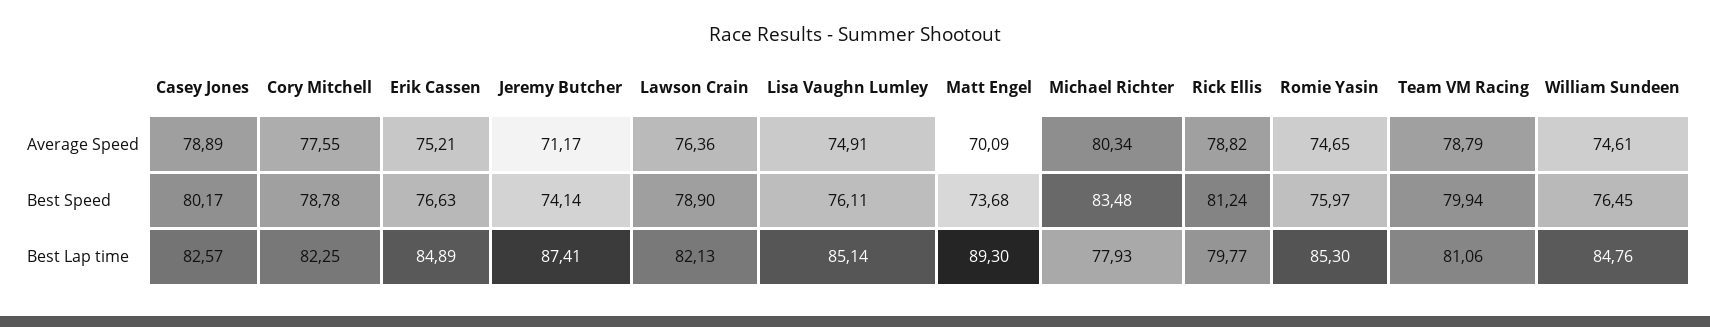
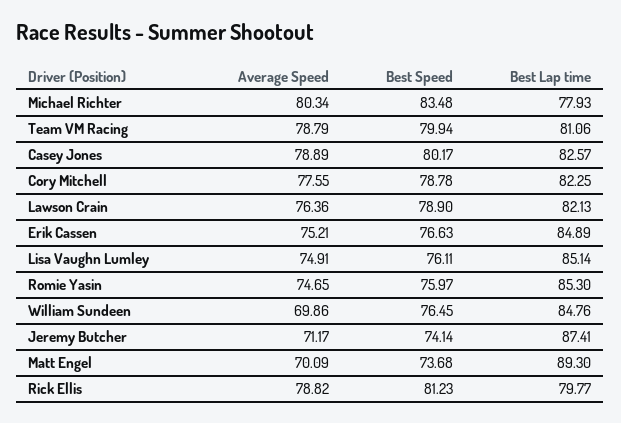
  {
    "Casey Jones": {
      "Average Speed": 78.89,
      "Best Speed": 80.17,
      "Best Lap time": 82.57
    },
    "Cory Mitchell": {
      "Average Speed": 77.55,
      "Best Speed": 78.78,
      "Best Lap time": 82.25
    },
    "Erik Cassen": {
      "Average Speed": 75.21,
      "Best Speed": 76.63,
      "Best Lap time": 84.89
    },
    "Jeremy Butcher": {
      "Average Speed": 71.17,
      "Best Speed": 74.14,
      "Best Lap time": 87.41
    },
    "Lawson Crain": {
      "Average Speed": 76.36,
      "Best Speed": 78.9,
      "Best Lap time": 82.13
    },
    "Lisa Vaughn Lumley": {
      "Average Speed": 74.91,
      "Best Speed": 76.11,
      "Best Lap time": 85.14
    },
    "Matt Engel": {
      "Average Speed": 70.09,
      "Best Speed": 73.68,
      "Best Lap time": 89.3
    },
    "Michael Richter": {
      "Average Speed": 80.34,
      "Best Speed": 83.48,
      "Best Lap time": 77.93
    },
    "Rick Ellis": {
      "Average Speed": 78.82,
-     "Best Speed": 81.24,
+     "Best Speed": 81.23,
      "Best Lap time": 79.77
    },
    "Romie Yasin": {
      "Average Speed": 74.65,
      "Best Speed": 75.97,
      "Best Lap time": 85.3
    },
    "Team VM Racing": {
      "Average Speed": 78.79,
      "Best Speed": 79.94,
      "Best Lap time": 81.06
    },
    "William Sundeen": {
-     "Average Speed": 74.61,
+     "Average Speed": 69.86,
      "Best Speed": 76.45,
      "Best Lap time": 84.76
    }
  }

